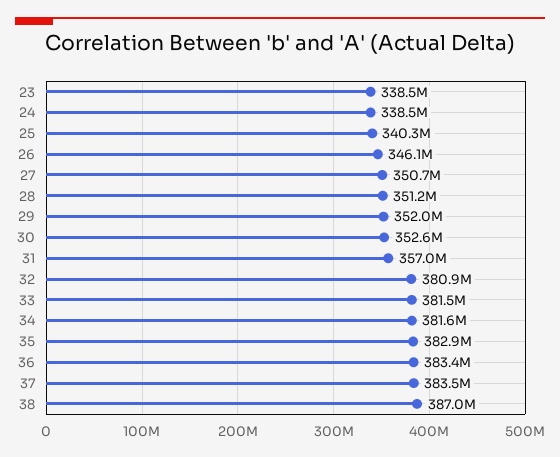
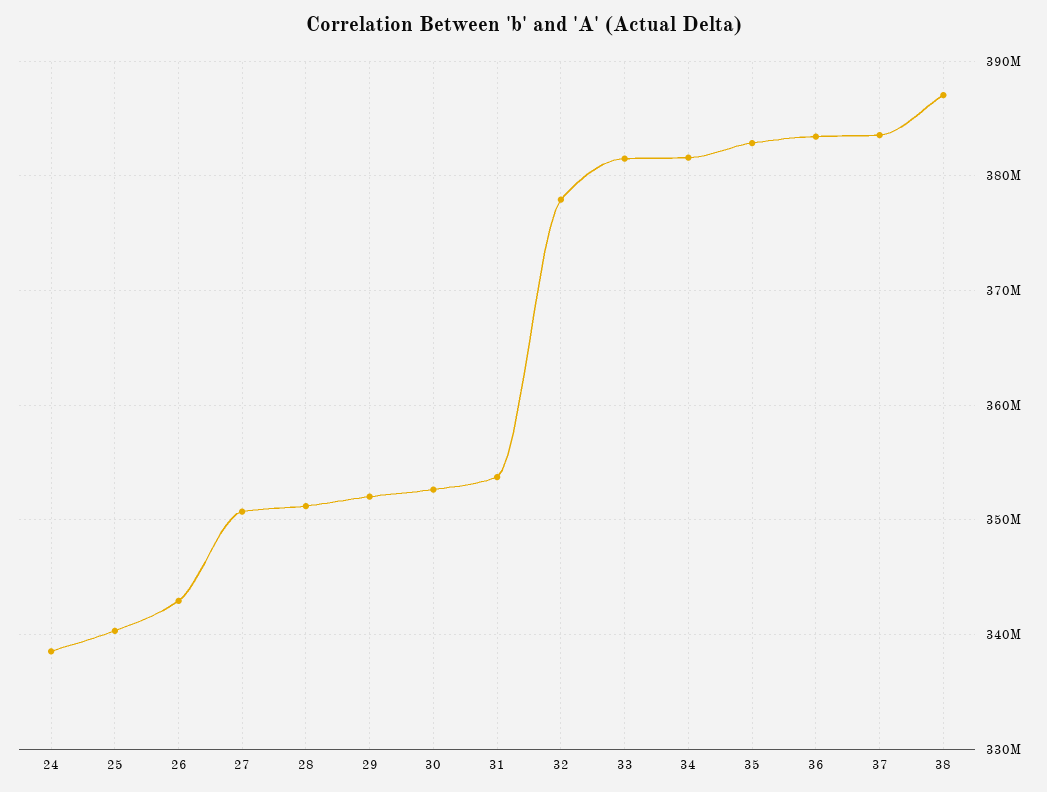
  {
-   "23": 338500000,
    "24": 338500000,
    "25": 340300000,
-   "26": 346100000,
+   "26": 343000000,
    "27": 350700000,
    "28": 351200000,
    "29": 352000000,
    "30": 352600000,
-   "31": 357000000,
+   "31": 354000000,
-   "32": 380900000,
+   "32": 378000000,
    "33": 381500000,
    "34": 381600000,
    "35": 382900000,
    "36": 383400000,
    "37": 383500000,
    "38": 387000000
  }

